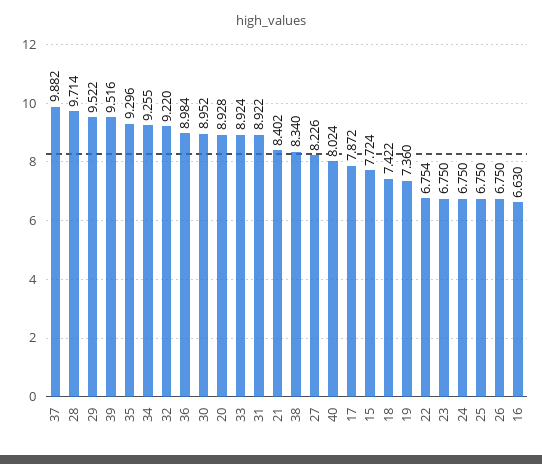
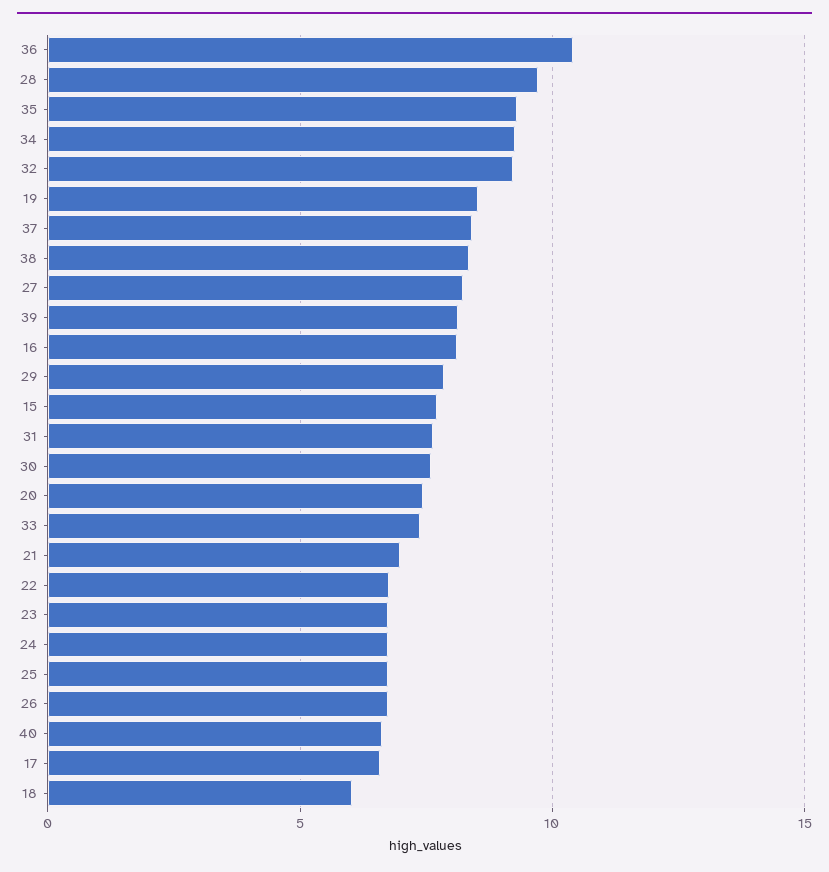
  {
-   "37": 9.882,
+   "37": 8.5,
    "28": 9.714,
-   "29": 9.522,
+   "29": 8,
-   "39": 9.516,
+   "39": 8,
    "35": 9.296,
    "34": 9.255,
    "32": 9.22,
-   "36": 8.984,
+   "36": 10.5,
-   "30": 8.952,
+   "30": 7.5,
-   "20": 8.928,
+   "20": 7.5,
-   "33": 8.924,
+   "33": 7.5,
-   "31": 8.922,
+   "31": 7.5,
-   "21": 8.402,
+   "21": 7,
    "38": 8.34,
    "27": 8.226,
-   "40": 8.024,
+   "40": 6.5,
-   "17": 7.872,
+   "17": 6.5,
    "15": 7.724,
-   "18": 7.422,
+   "18": 6,
-   "19": 7.36,
+   "19": 8.5,
    "22": 6.754,
    "23": 6.75,
    "24": 6.75,
    "25": 6.75,
    "26": 6.75,
-   "16": 6.63
+   "16": 8
  }

